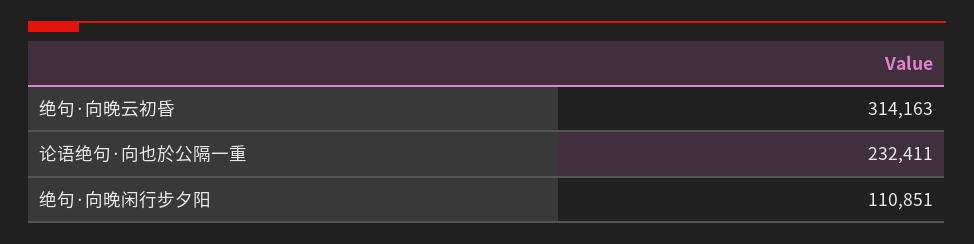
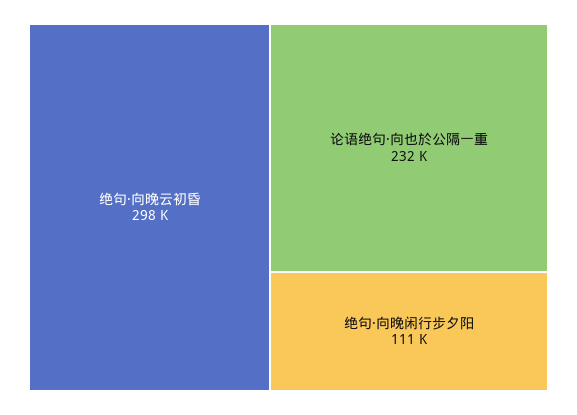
  {
-   "绝句·向晚云初昏": 314163,
+   "绝句·向晚云初昏": 298000,
    "论语绝句·向也於公隔一重": 232411,
    "绝句·向晚闲行步夕阳": 110851
  }

